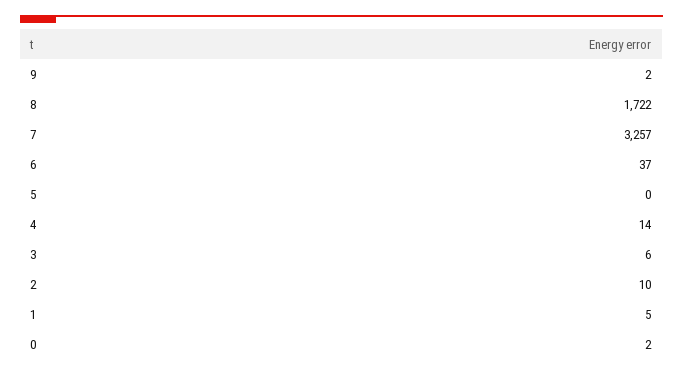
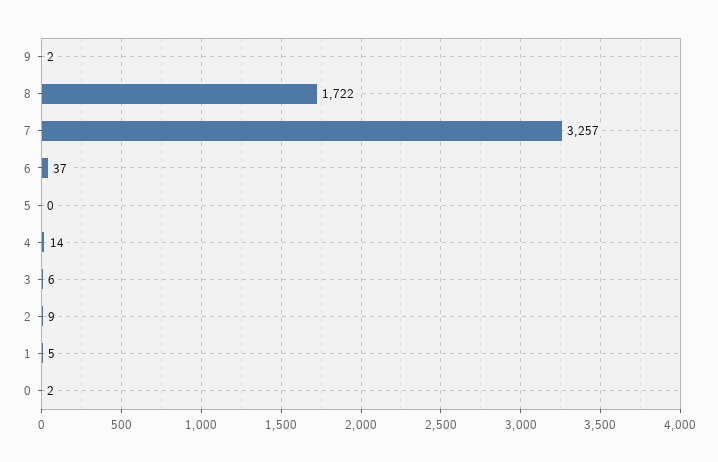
  {
    "9": 2,
    "8": 1722,
    "7": 3257,
    "6": 37,
    "5": 0,
    "4": 14,
    "3": 6,
-   "2": 10,
+   "2": 9,
    "1": 5,
    "0": 2
  }

